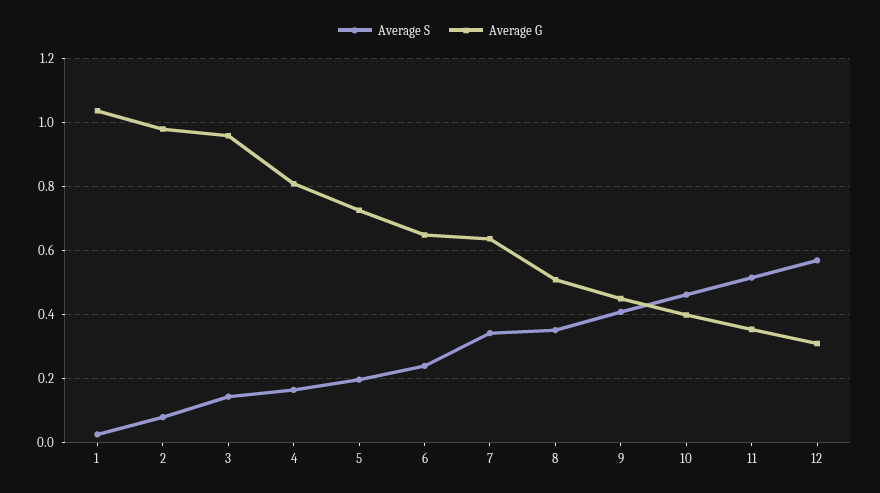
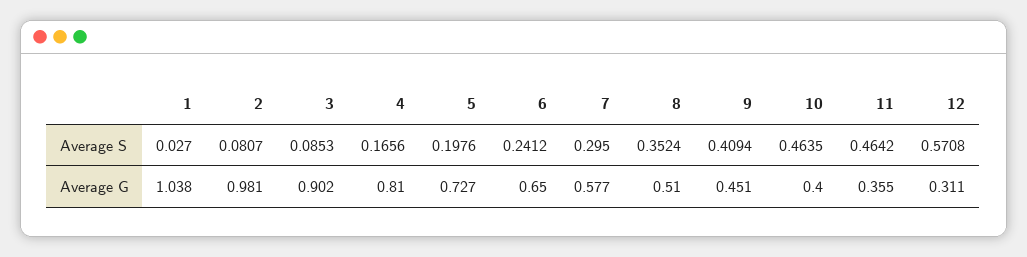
  {
    "Average S": {
      "1": 0.027,
      "2": 0.0807,
-     "3": 0.14,
+     "3": 0.0853,
      "4": 0.1656,
      "5": 0.1976,
      "6": 0.2412,
-     "7": 0.34,
+     "7": 0.295,
      "8": 0.3524,
      "9": 0.4094,
      "10": 0.4635,
-     "11": 0.52,
+     "11": 0.4642,
      "12": 0.5708
    },
    "Average G": {
      "1": 1.038,
      "2": 0.981,
-     "3": 0.96,
+     "3": 0.902,
      "4": 0.81,
      "5": 0.727,
      "6": 0.65,
-     "7": 0.64,
+     "7": 0.577,
      "8": 0.51,
      "9": 0.451,
      "10": 0.4,
      "11": 0.355,
      "12": 0.311
    }
  }

